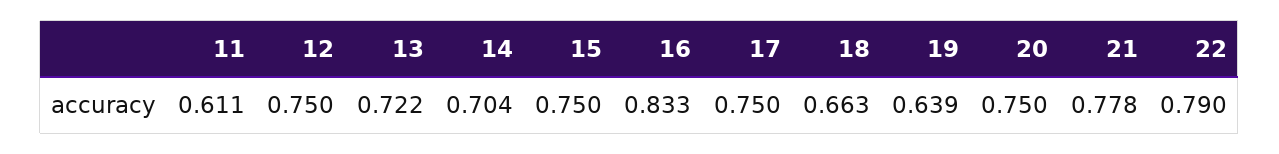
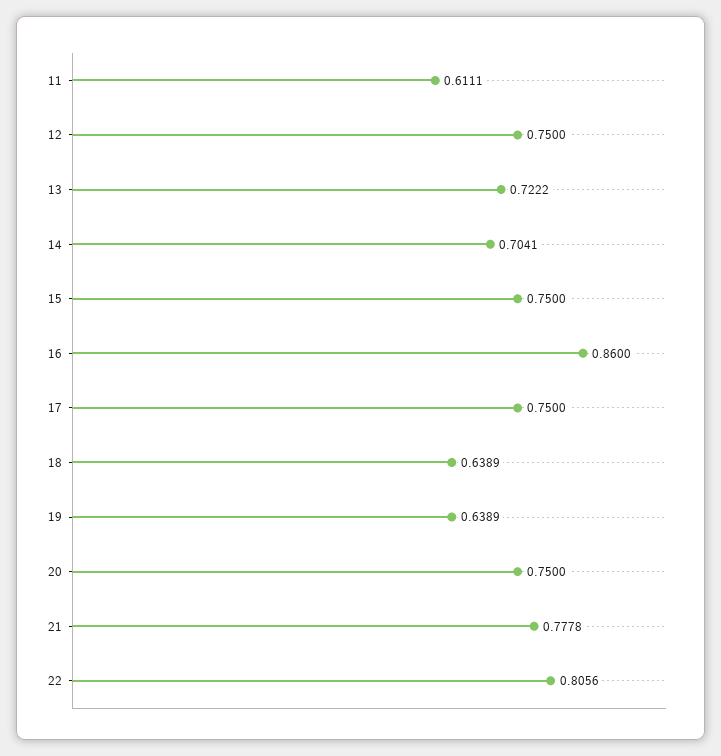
  {
    "11": 0.6111,
    "12": 0.75,
    "13": 0.7222,
    "14": 0.7041,
    "15": 0.75,
-   "16": 0.833,
+   "16": 0.86,
    "17": 0.75,
-   "18": 0.663,
+   "18": 0.6389,
    "19": 0.6389,
    "20": 0.75,
    "21": 0.7778,
-   "22": 0.79
+   "22": 0.8056
  }

